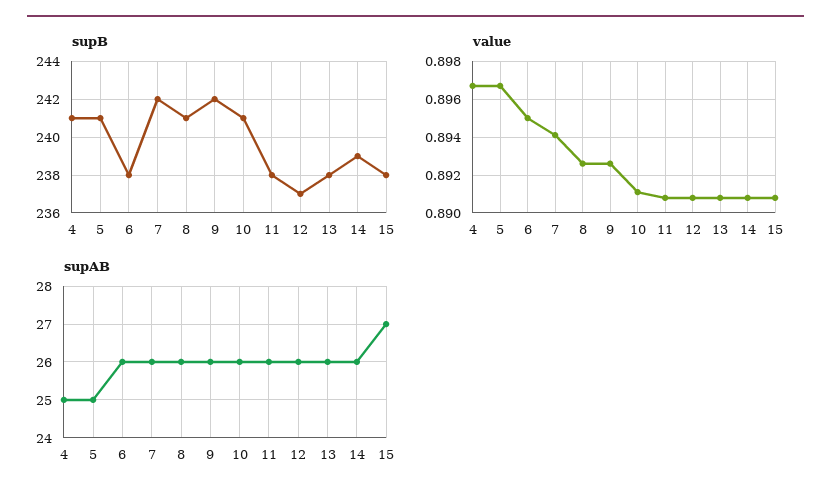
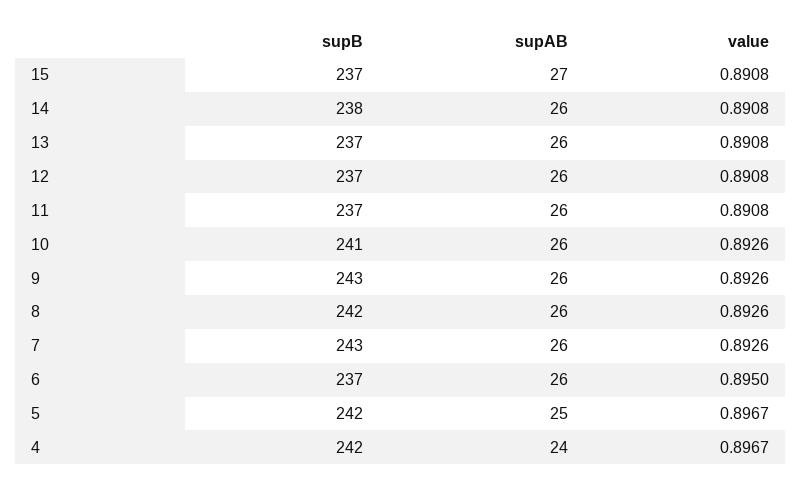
  {
    "supB": {
-     "4": 241,
+     "4": 242,
-     "5": 241,
+     "5": 242,
-     "6": 238,
+     "6": 237,
-     "7": 242,
+     "7": 243,
-     "8": 241,
+     "8": 242,
-     "9": 242,
+     "9": 243,
      "10": 241,
-     "11": 238,
+     "11": 237,
      "12": 237,
-     "13": 238,
+     "13": 237,
-     "14": 239,
+     "14": 238,
-     "15": 238
+     "15": 237
    },
    "value": {
      "4": 0.8967,
      "5": 0.8967,
      "6": 0.895,
-     "7": 0.894,
+     "7": 0.8926,
      "8": 0.8926,
      "9": 0.8926,
-     "10": 0.891,
+     "10": 0.8926,
      "11": 0.8908,
      "12": 0.8908,
      "13": 0.8908,
      "14": 0.8908,
      "15": 0.8908
    },
    "supAB": {
-     "4": 25,
+     "4": 24,
      "5": 25,
      "6": 26,
      "7": 26,
      "8": 26,
      "9": 26,
      "10": 26,
      "11": 26,
      "12": 26,
      "13": 26,
      "14": 26,
      "15": 27
    }
  }

